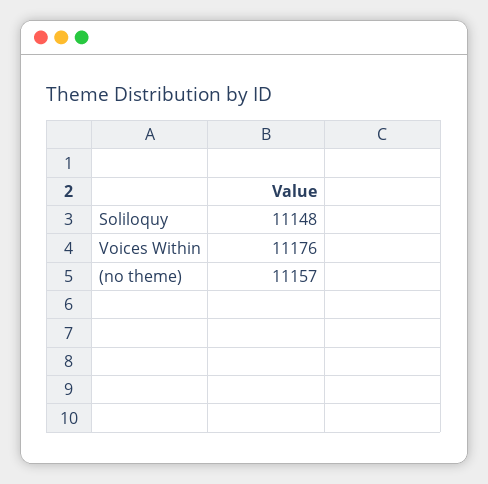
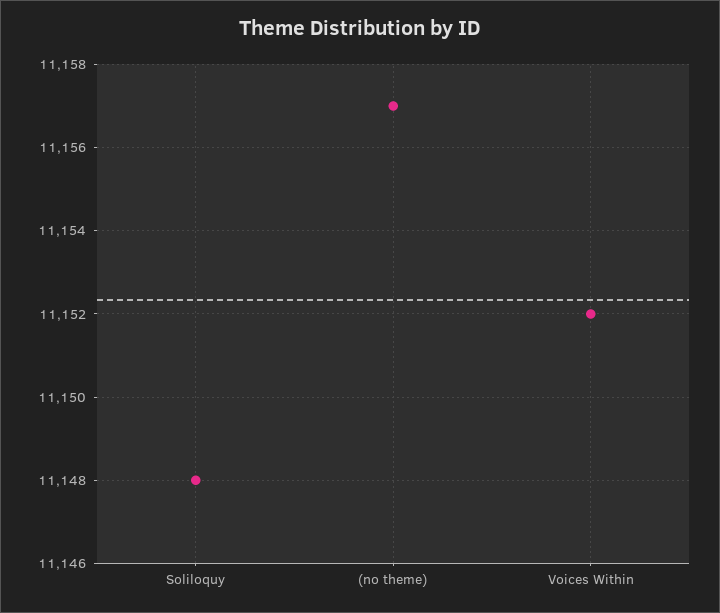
  {
    "Soliloquy": 11148,
-   "Voices Within": 11176,
+   "Voices Within": 11152,
    "(no theme)": 11157
  }

